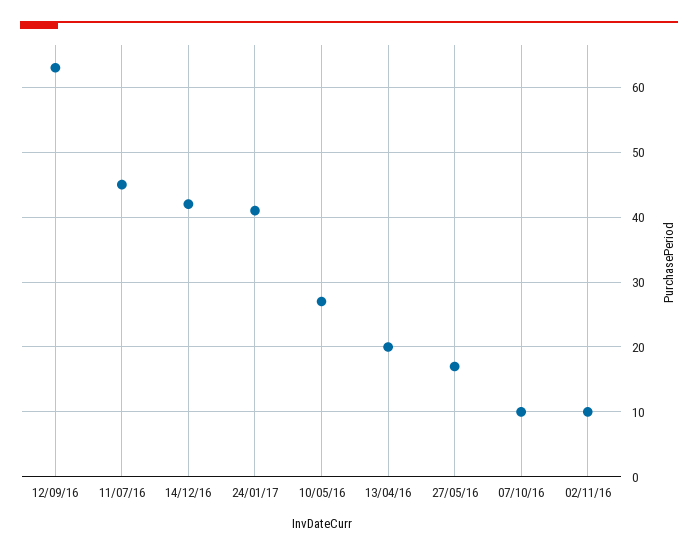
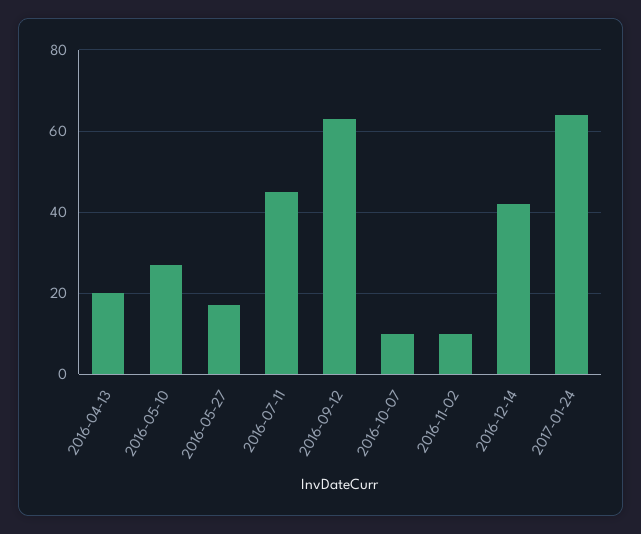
  {
    "12/09/16": 63,
    "11/07/16": 45,
    "14/12/16": 42,
-   "24/01/17": 41,
+   "24/01/17": 65,
    "10/05/16": 27,
    "13/04/16": 20,
    "27/05/16": 17,
    "07/10/16": 10,
    "02/11/16": 10
  }

